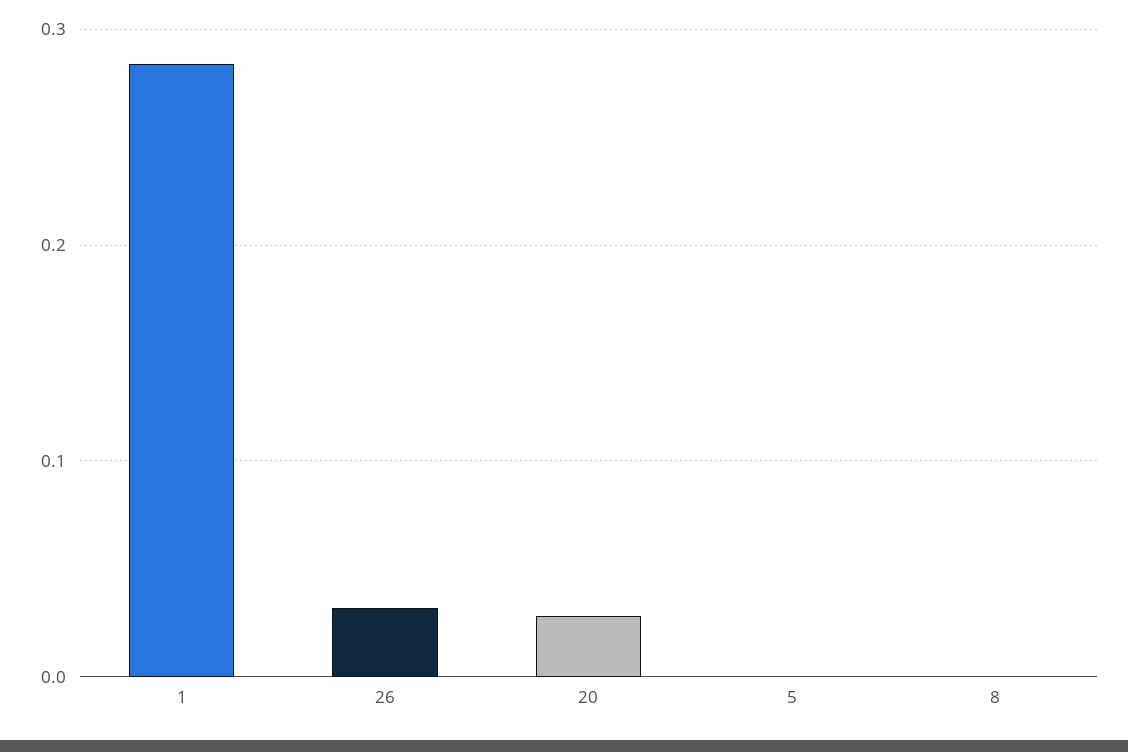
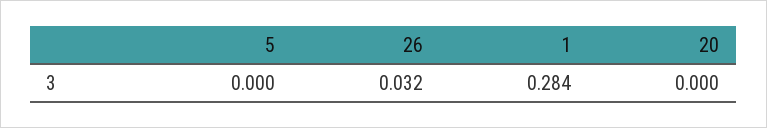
  {
    "1": 0.284,
    "26": 0.032,
-   "20": 0.03,
+   "20": 0,
-   "5": 0,
+   "5": 0
-   "8": 0
  }

